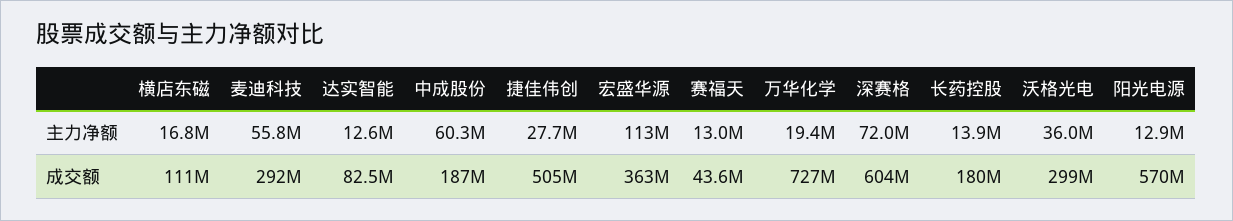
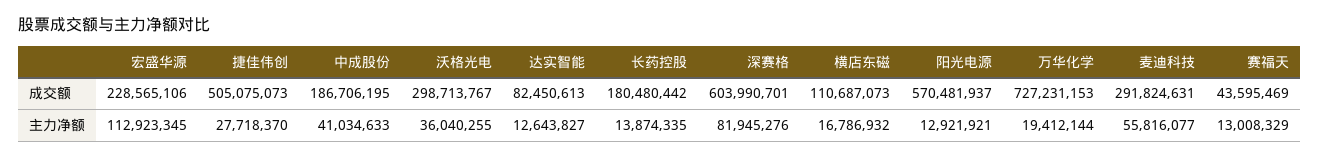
  {
    "横店东磁": {
      "主力净额": 16786932,
      "成交额": 110687073
    },
    "麦迪科技": {
      "主力净额": 55816077,
      "成交额": 291824631
    },
    "达实智能": {
      "主力净额": 12643827,
      "成交额": 82450613
    },
    "中成股份": {
-     "主力净额": 60300000,
+     "主力净额": 41034633,
      "成交额": 186706195
    },
    "捷佳伟创": {
      "主力净额": 27718370,
      "成交额": 505075073
    },
    "宏盛华源": {
      "主力净额": 112923345,
-     "成交额": 363000000
+     "成交额": 228565106
    },
    "赛福天": {
      "主力净额": 13008329,
      "成交额": 43595469
    },
    "万华化学": {
      "主力净额": 19412144,
      "成交额": 727231153
    },
    "深赛格": {
-     "主力净额": 72000000,
+     "主力净额": 81945276,
      "成交额": 603990701
    },
    "长药控股": {
      "主力净额": 13874335,
      "成交额": 180480442
    },
    "沃格光电": {
      "主力净额": 36040255,
      "成交额": 298713767
    },
    "阳光电源": {
      "主力净额": 12921921,
      "成交额": 570481937
    }
  }

